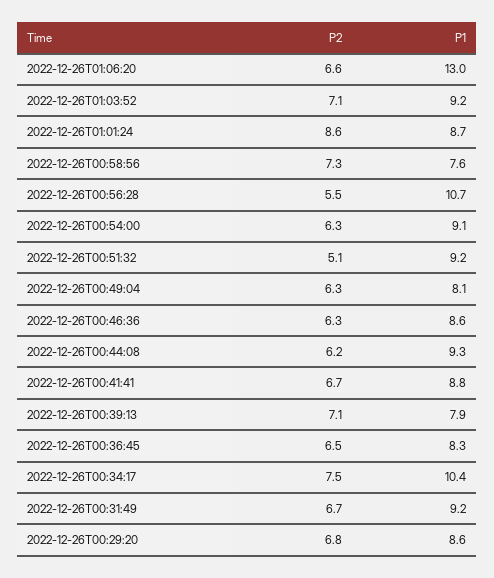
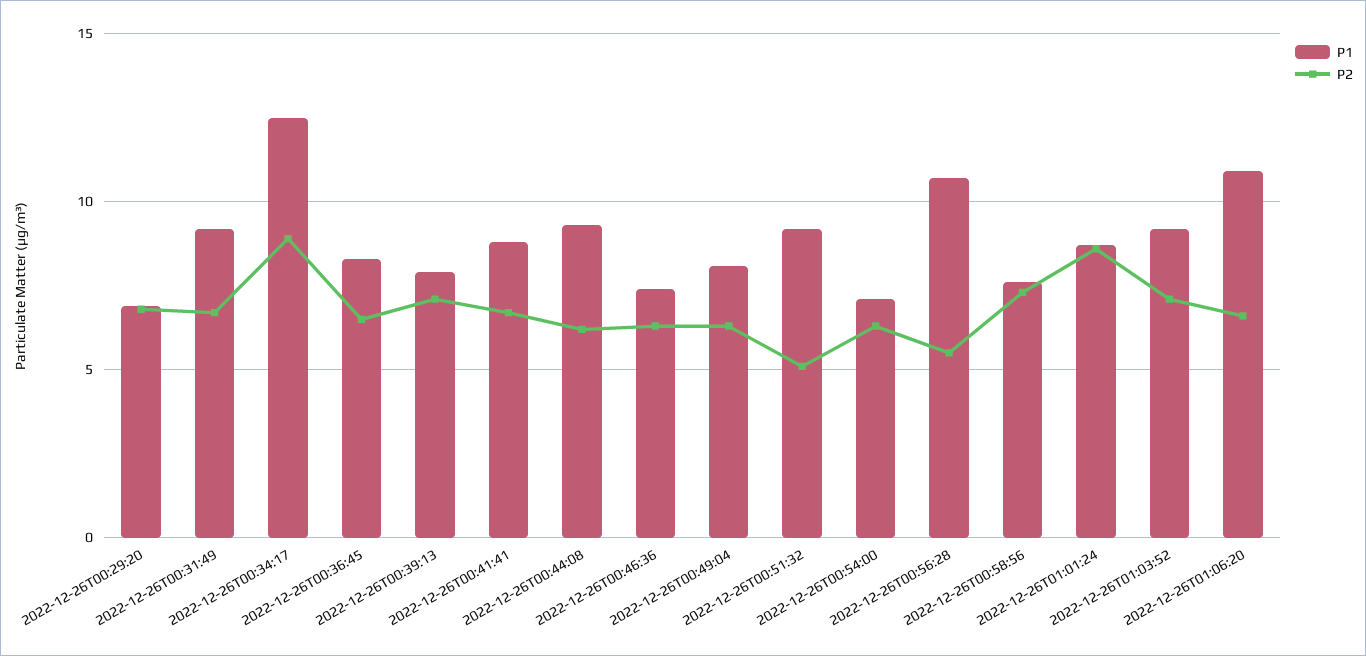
  {
    "P2": {
      "2022-12-26T01:06:20": 6.6,
      "2022-12-26T01:03:52": 7.1,
      "2022-12-26T01:01:24": 8.6,
      "2022-12-26T00:58:56": 7.3,
      "2022-12-26T00:56:28": 5.5,
      "2022-12-26T00:54:00": 6.3,
      "2022-12-26T00:51:32": 5.1,
      "2022-12-26T00:49:04": 6.3,
      "2022-12-26T00:46:36": 6.3,
      "2022-12-26T00:44:08": 6.2,
      "2022-12-26T00:41:41": 6.7,
      "2022-12-26T00:39:13": 7.1,
      "2022-12-26T00:36:45": 6.5,
-     "2022-12-26T00:34:17": 7.5,
+     "2022-12-26T00:34:17": 9,
      "2022-12-26T00:31:49": 6.7,
      "2022-12-26T00:29:20": 6.8
    },
    "P1": {
-     "2022-12-26T01:06:20": 13,
+     "2022-12-26T01:06:20": 11,
      "2022-12-26T01:03:52": 9.2,
      "2022-12-26T01:01:24": 8.7,
      "2022-12-26T00:58:56": 7.6,
      "2022-12-26T00:56:28": 10.7,
-     "2022-12-26T00:54:00": 9.1,
+     "2022-12-26T00:54:00": 7,
      "2022-12-26T00:51:32": 9.2,
      "2022-12-26T00:49:04": 8.1,
-     "2022-12-26T00:46:36": 8.6,
+     "2022-12-26T00:46:36": 7.5,
      "2022-12-26T00:44:08": 9.3,
      "2022-12-26T00:41:41": 8.8,
      "2022-12-26T00:39:13": 7.9,
      "2022-12-26T00:36:45": 8.3,
-     "2022-12-26T00:34:17": 10.4,
+     "2022-12-26T00:34:17": 12.5,
      "2022-12-26T00:31:49": 9.2,
-     "2022-12-26T00:29:20": 8.6
+     "2022-12-26T00:29:20": 7
    }
  }

